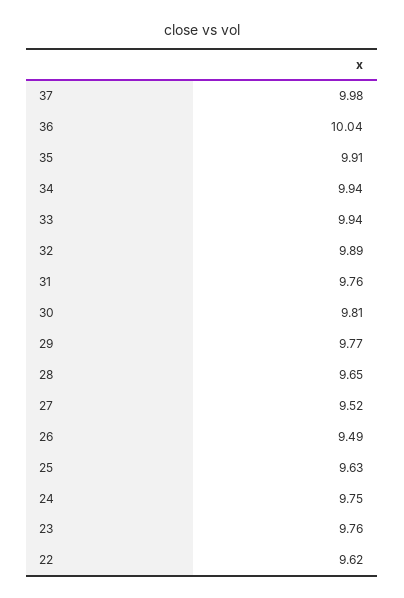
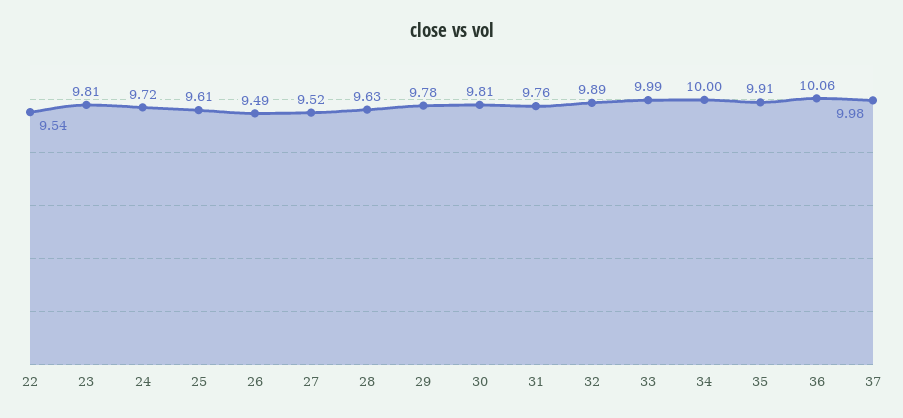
  {
    "37": 9.98,
-   "36": 10.04,
+   "36": 10.06,
    "35": 9.91,
-   "34": 9.94,
+   "34": 10,
-   "33": 9.94,
+   "33": 9.99,
    "32": 9.89,
    "31": 9.76,
    "30": 9.81,
-   "29": 9.77,
+   "29": 9.78,
-   "28": 9.65,
+   "28": 9.63,
    "27": 9.52,
    "26": 9.49,
-   "25": 9.63,
+   "25": 9.61,
-   "24": 9.75,
+   "24": 9.72,
-   "23": 9.76,
+   "23": 9.81,
-   "22": 9.62
+   "22": 9.54
  }

